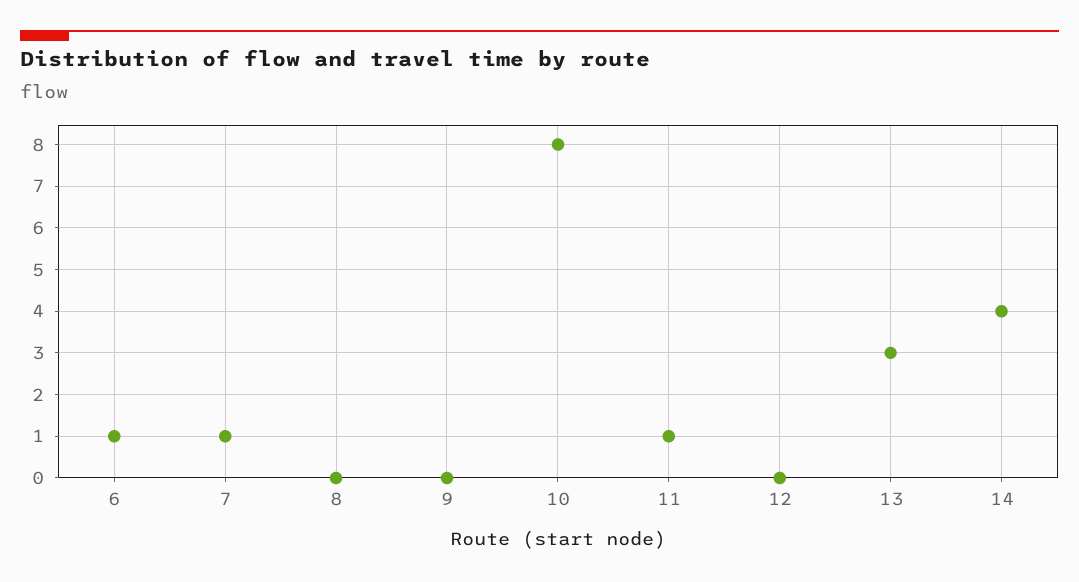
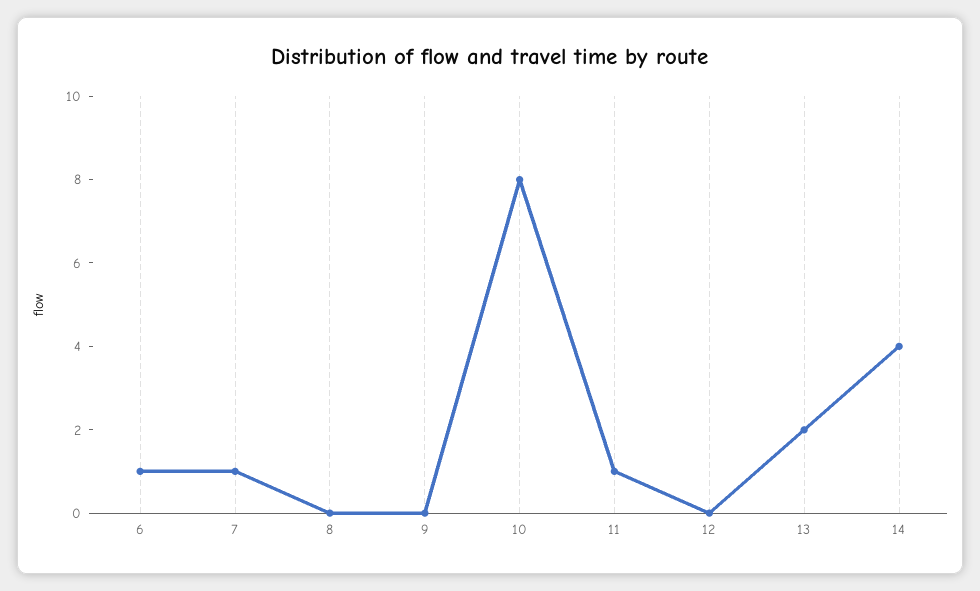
  {
    "6": 1,
    "7": 1,
    "8": 0,
    "9": 0,
    "10": 8,
    "11": 1,
    "12": 0,
-   "13": 3,
+   "13": 2,
    "14": 4
  }

